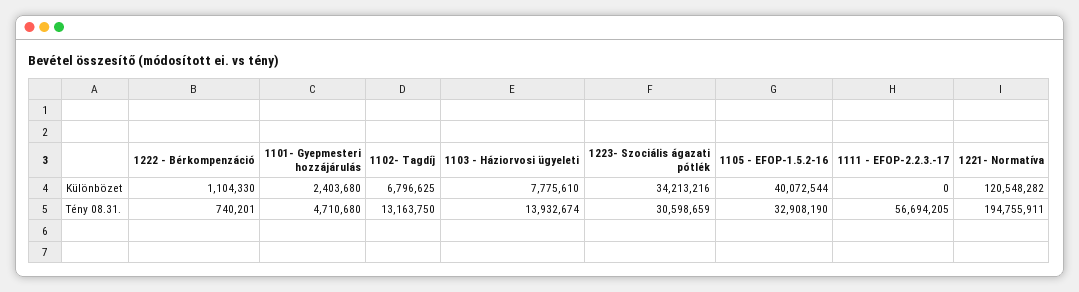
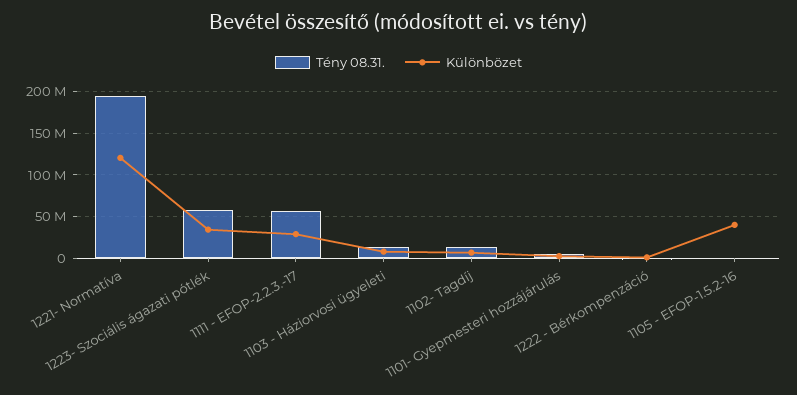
  {
    "Különbözet": {
      "1222 - Bérkompenzáció": 1104330,
      "1101- Gyepmesteri hozzájárulás": 2403680,
      "1102- Tagdíj": 6796625,
      "1103 - Háziorvosi ügyeleti": 7775610,
      "1223- Szociális ágazati pótlék": 34213216,
      "1105 - EFOP-1.5.2-16": 40072544,
-     "1111 - EFOP-2.2.3.-17": 0,
+     "1111 - EFOP-2.2.3.-17": 30000000,
      "1221- Normatíva": 120548282
    },
    "Tény 08.31.": {
      "1222 - Bérkompenzáció": 740201,
      "1101- Gyepmesteri hozzájárulás": 4710680,
      "1102- Tagdíj": 13163750,
      "1103 - Háziorvosi ügyeleti": 13932674,
-     "1223- Szociális ágazati pótlék": 30598659,
+     "1223- Szociális ágazati pótlék": 60000000,
-     "1105 - EFOP-1.5.2-16": 32908190,
+     "1105 - EFOP-1.5.2-16": 0,
      "1111 - EFOP-2.2.3.-17": 56694205,
      "1221- Normatíva": 194755911
    }
  }

